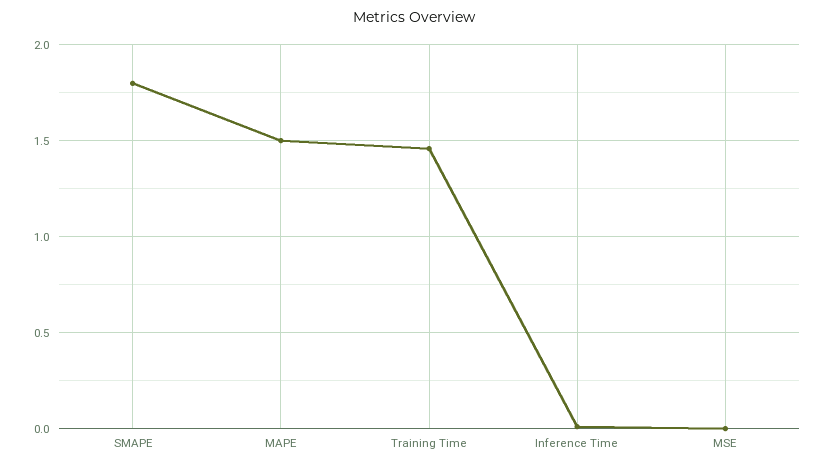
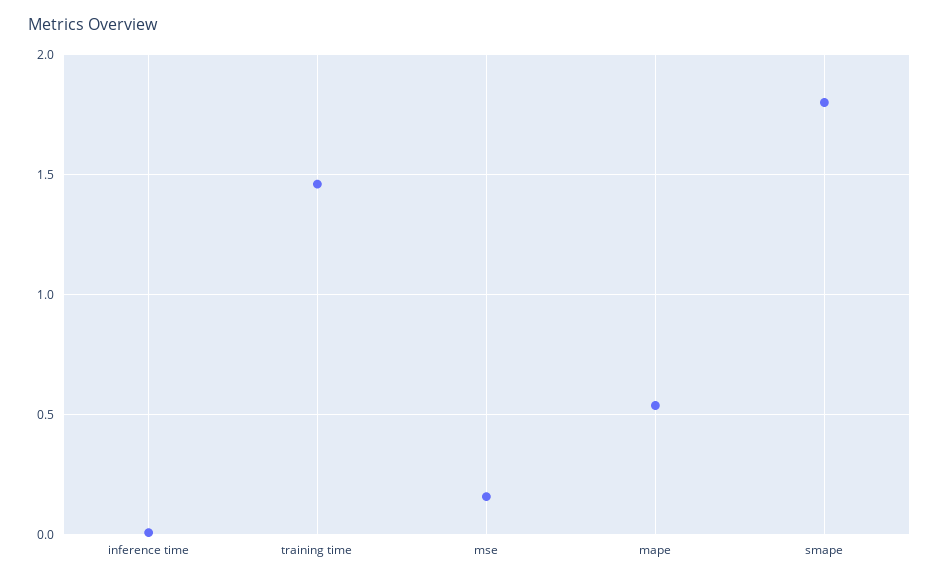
  {
    "SMAPE": 1.8,
-   "MAPE": 1.5,
+   "MAPE": 0.55,
    "Training Time": 1.45,
    "Inference Time": 0,
-   "MSE": 0
+   "MSE": 0.15
  }

